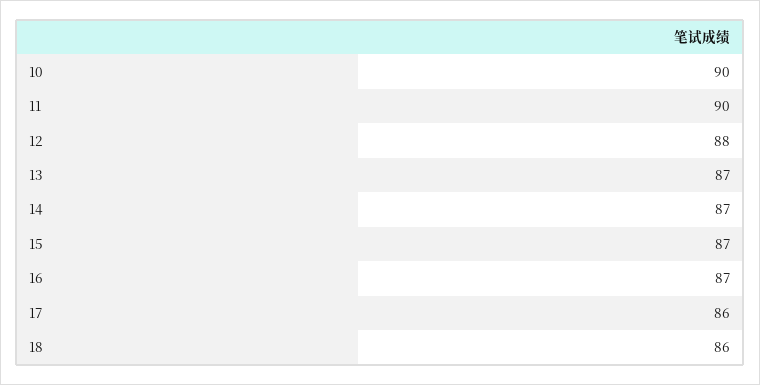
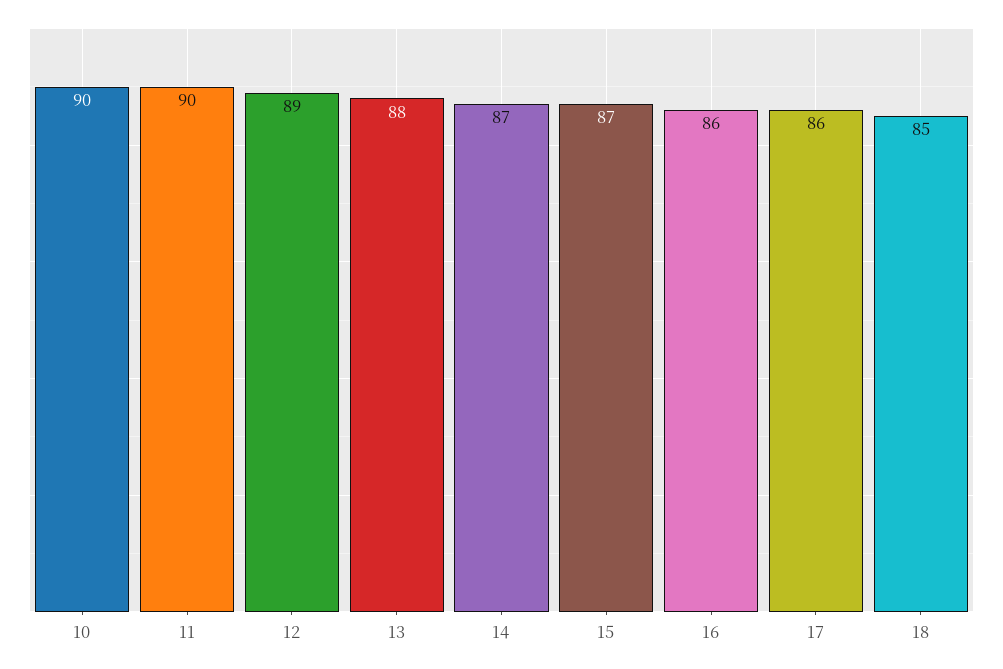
  {
    "10": 90,
    "11": 90,
-   "12": 88,
+   "12": 89,
-   "13": 87,
+   "13": 88,
    "14": 87,
    "15": 87,
-   "16": 87,
+   "16": 86,
    "17": 86,
-   "18": 86
+   "18": 85
  }

